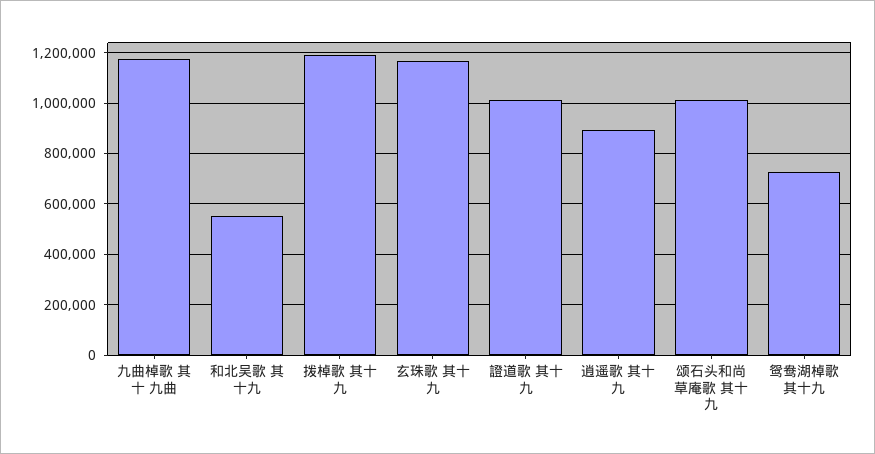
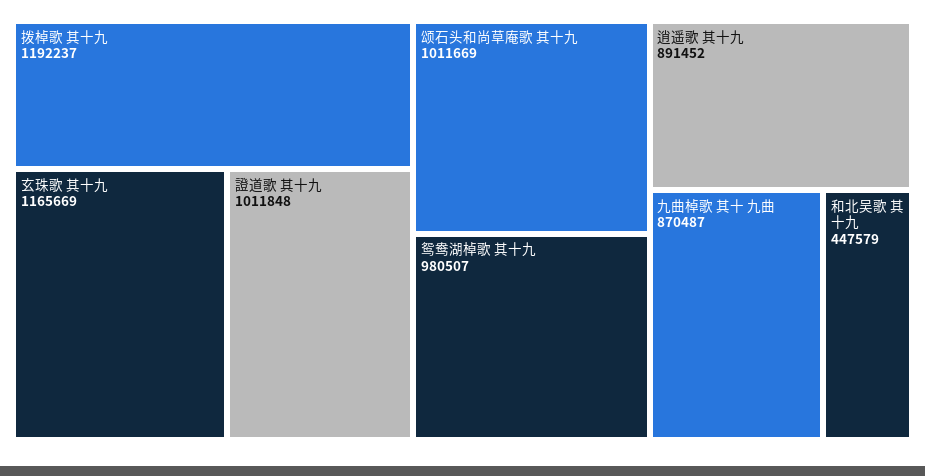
  {
-   "九曲棹歌 其十 九曲": 1175000,
+   "九曲棹歌 其十 九曲": 870487,
-   "和北吴歌 其十九": 550000,
+   "和北吴歌 其十九": 447579,
    "拨棹歌 其十九": 1192237,
    "玄珠歌 其十九": 1165669,
    "證道歌 其十九": 1011848,
    "逍遥歌 其十九": 891452,
    "颂石头和尚草庵歌 其十九": 1011669,
-   "鸳鸯湖棹歌 其十九": 725000
+   "鸳鸯湖棹歌 其十九": 980507
  }

